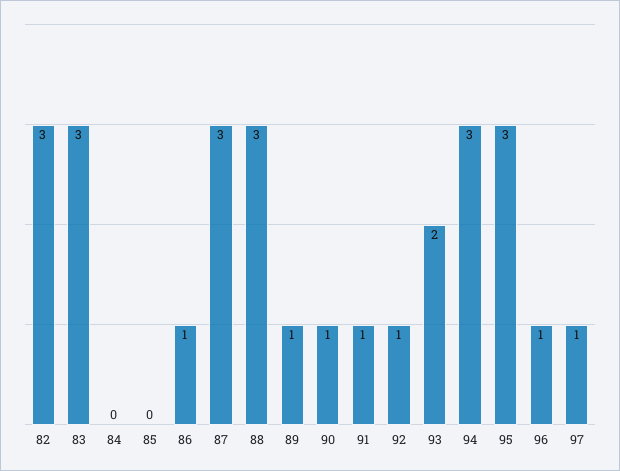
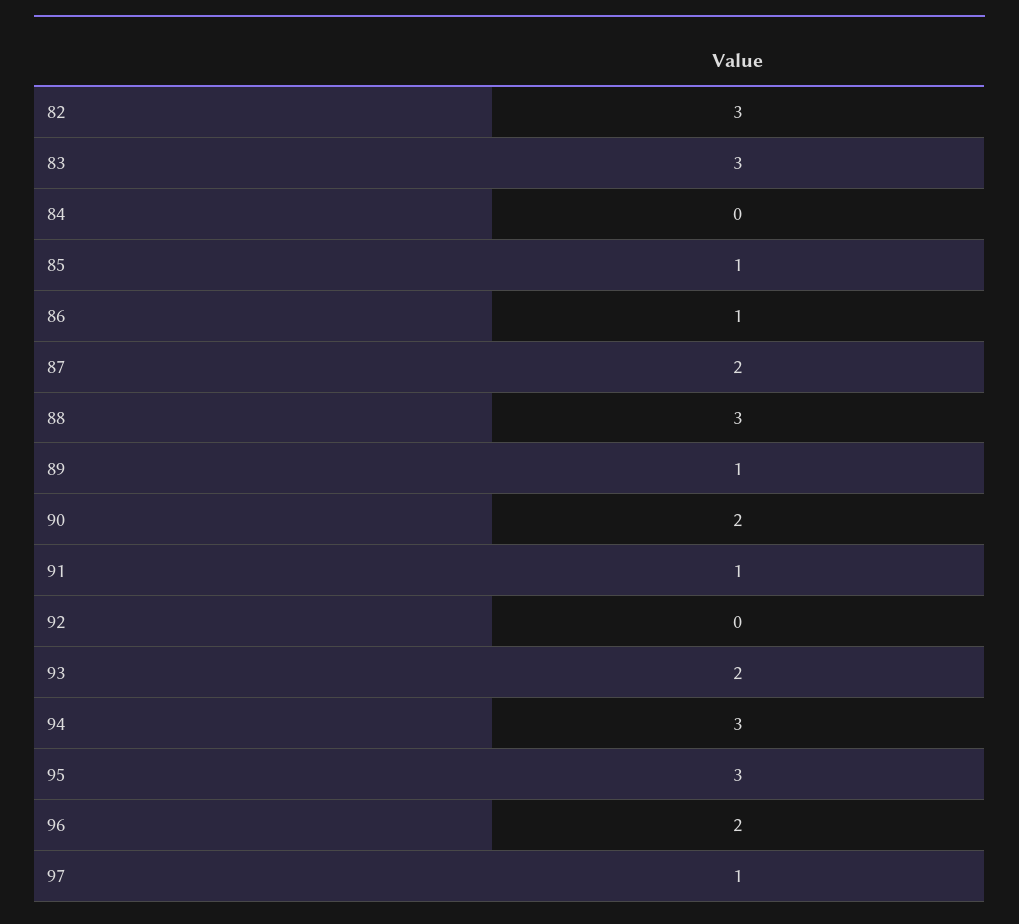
  {
    "82": 3,
    "83": 3,
    "84": 0,
-   "85": 0,
+   "85": 1,
    "86": 1,
-   "87": 3,
+   "87": 2,
    "88": 3,
    "89": 1,
-   "90": 1,
+   "90": 2,
    "91": 1,
-   "92": 1,
+   "92": 0,
    "93": 2,
    "94": 3,
    "95": 3,
-   "96": 1,
+   "96": 2,
    "97": 1
  }

